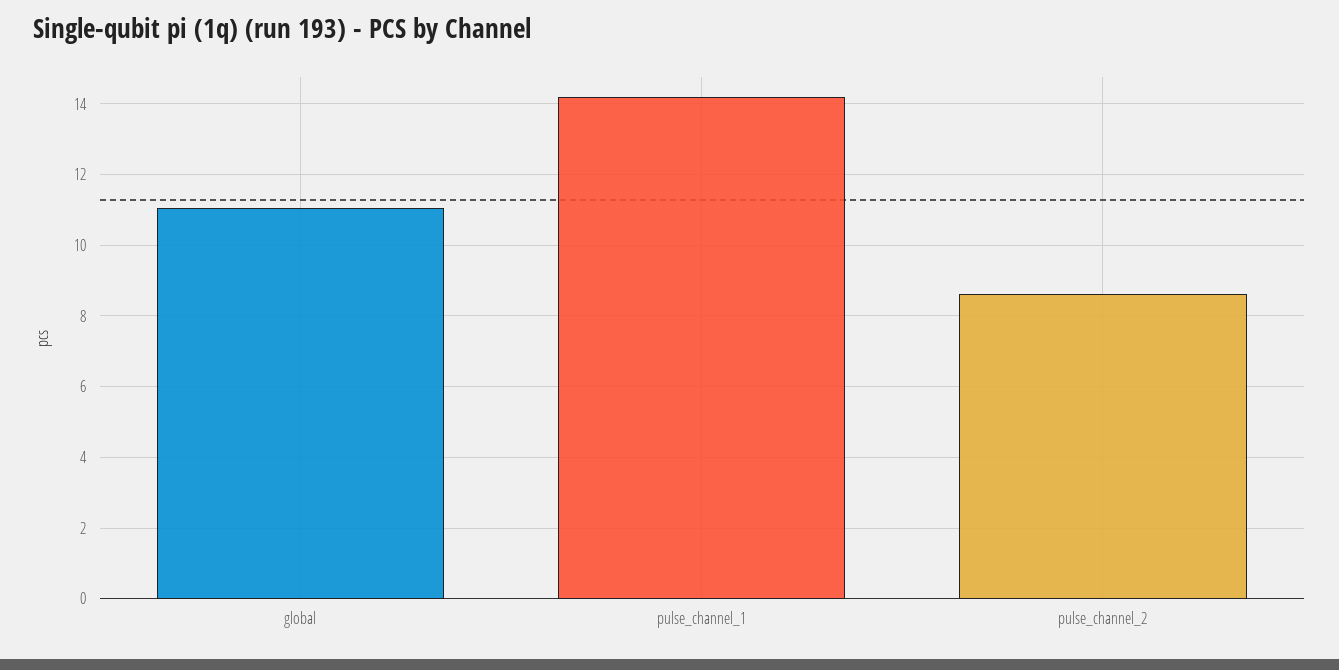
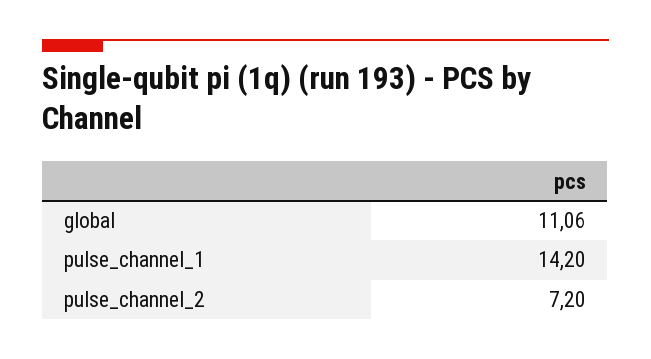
  {
    "global": 11.06,
    "pulse_channel_1": 14.2,
-   "pulse_channel_2": 8.6
+   "pulse_channel_2": 7.2
  }

